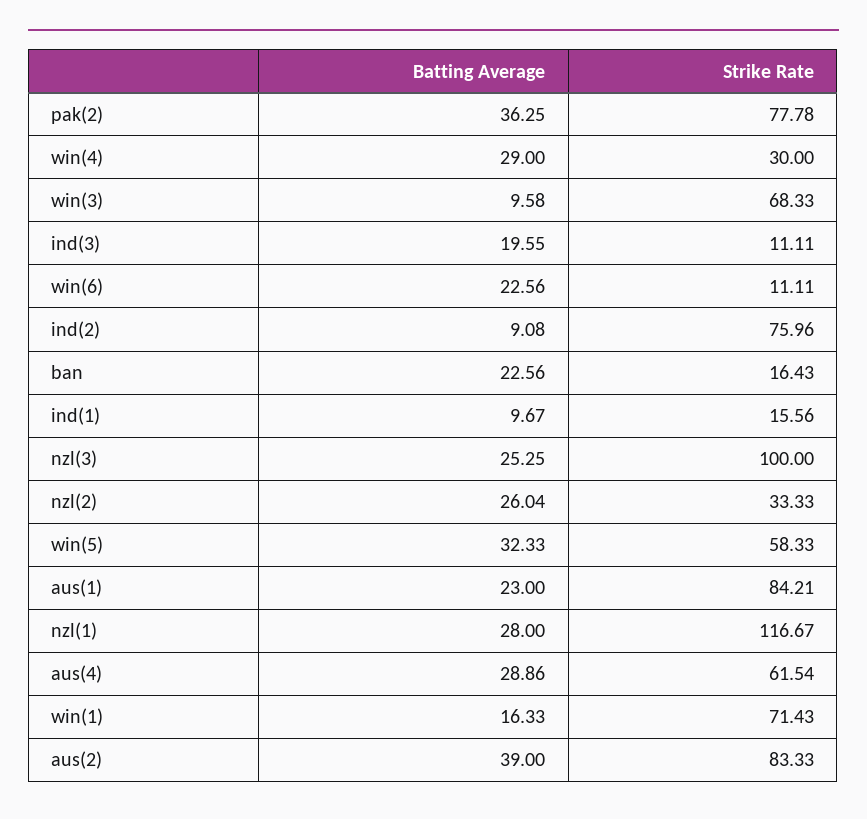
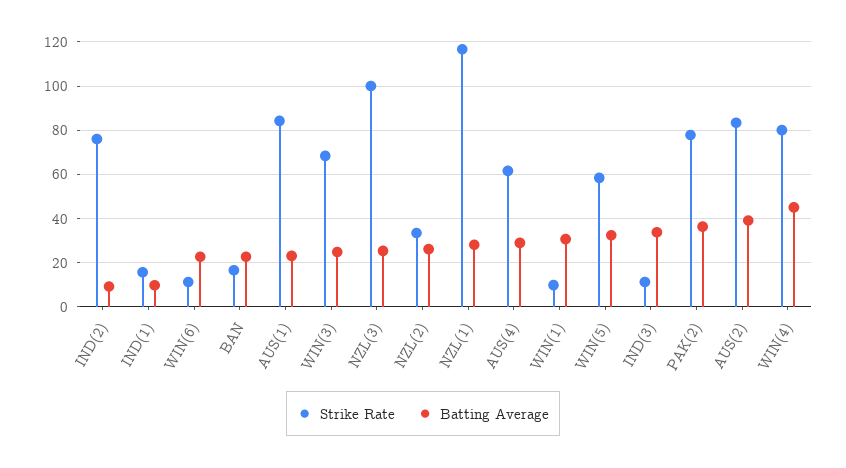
  {
    "Batting Average": {
      "pak(2)": 36.25,
-     "win(4)": 29,
+     "win(4)": 45,
-     "win(3)": 9.58,
+     "win(3)": 25,
-     "ind(3)": 19.55,
+     "ind(3)": 35,
      "win(6)": 22.56,
      "ind(2)": 9.08,
      "ban": 22.56,
      "ind(1)": 9.67,
      "nzl(3)": 25.25,
      "nzl(2)": 26.04,
      "win(5)": 32.33,
      "aus(1)": 23,
      "nzl(1)": 28,
      "aus(4)": 28.86,
-     "win(1)": 16.33,
+     "win(1)": 30,
      "aus(2)": 39
    },
    "Strike Rate": {
      "pak(2)": 77.78,
-     "win(4)": 30,
+     "win(4)": 80,
      "win(3)": 68.33,
      "ind(3)": 11.11,
      "win(6)": 11.11,
      "ind(2)": 75.96,
      "ban": 16.43,
      "ind(1)": 15.56,
      "nzl(3)": 100,
      "nzl(2)": 33.33,
      "win(5)": 58.33,
      "aus(1)": 84.21,
      "nzl(1)": 116.67,
      "aus(4)": 61.54,
-     "win(1)": 71.43,
+     "win(1)": 10,
      "aus(2)": 83.33
    }
  }

